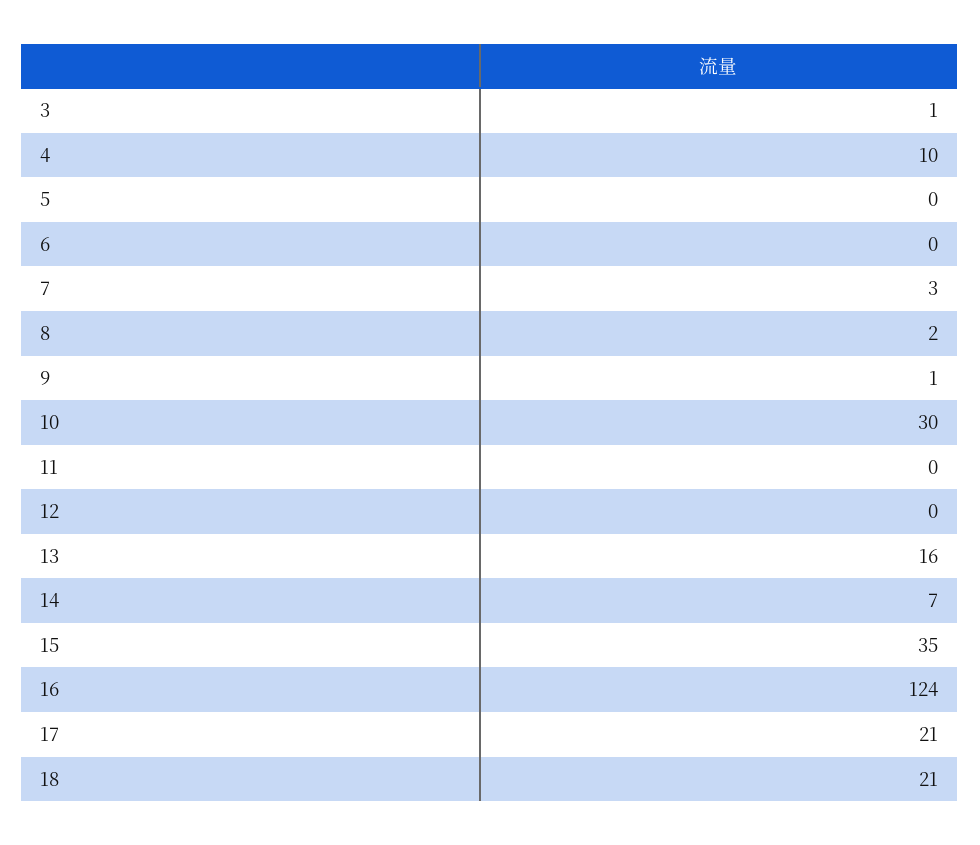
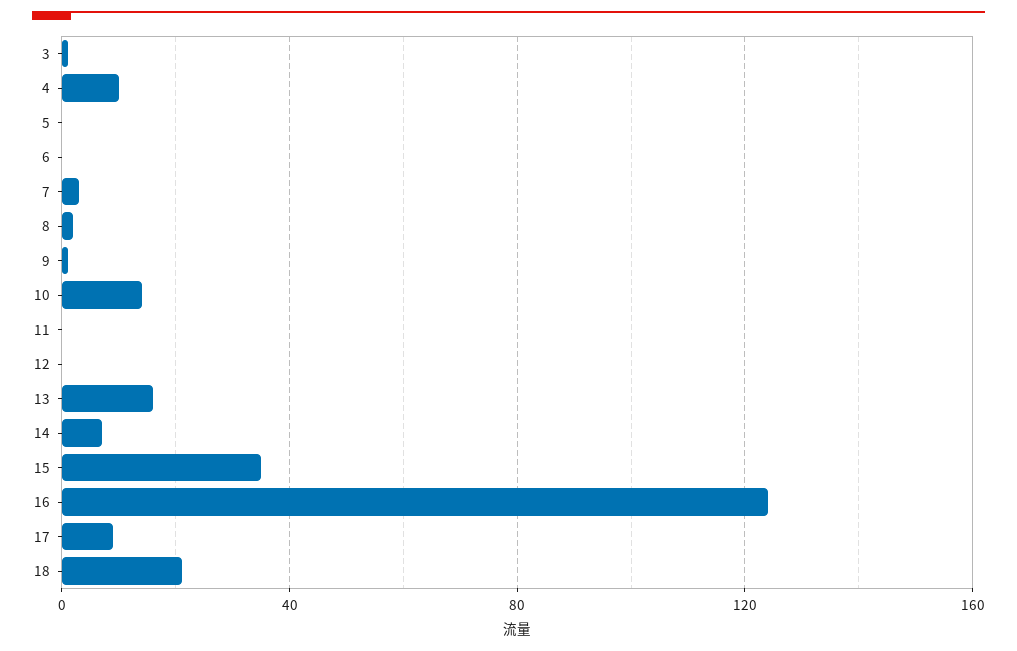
  {
    "3": 1,
    "4": 10,
    "5": 0,
    "6": 0,
    "7": 3,
    "8": 2,
    "9": 1,
-   "10": 30,
+   "10": 15,
    "11": 0,
    "12": 0,
    "13": 16,
    "14": 7,
    "15": 35,
    "16": 124,
-   "17": 21,
+   "17": 10,
    "18": 21
  }

